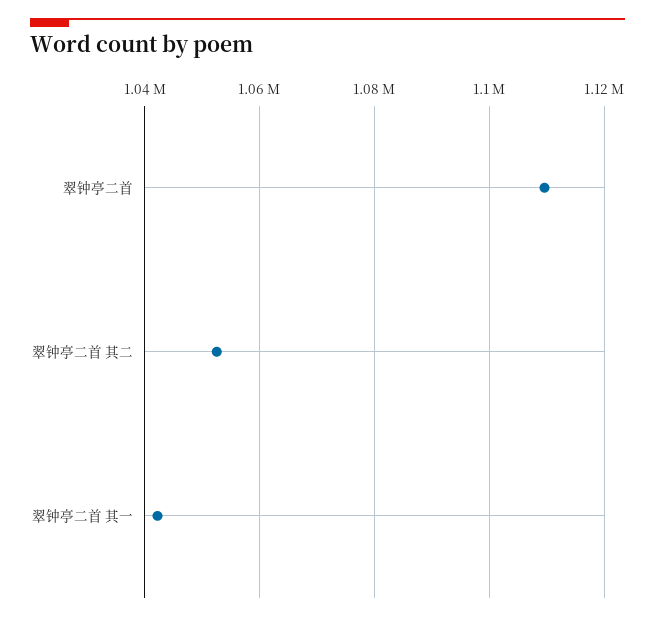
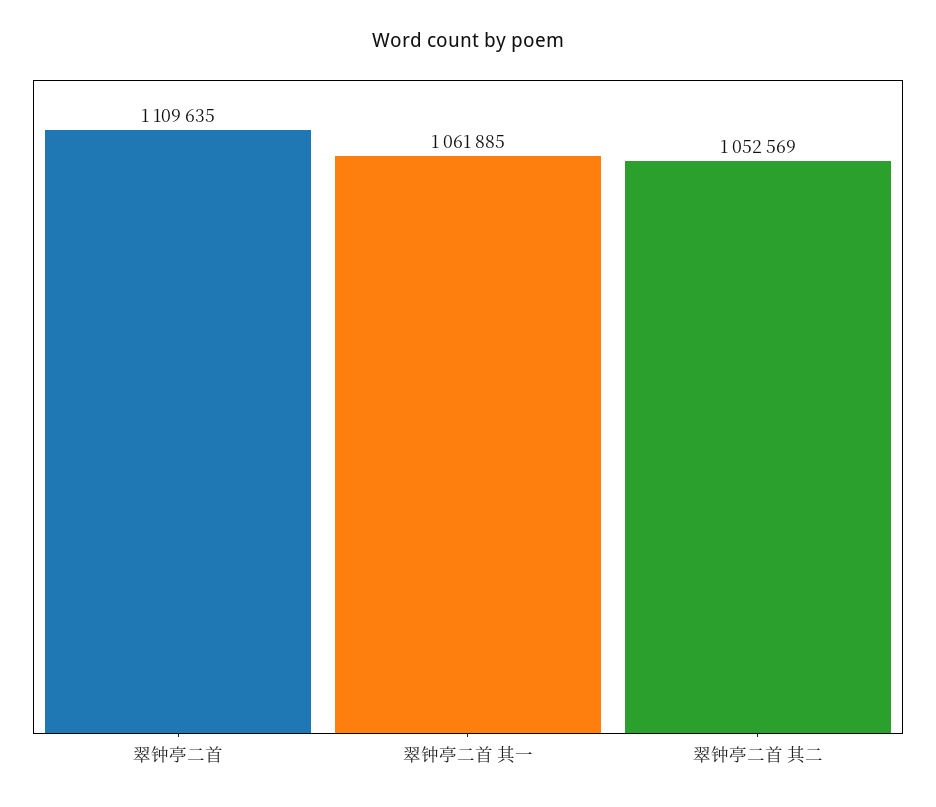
  {
    "翠钟亭二首": 1109635,
    "翠钟亭二首 其二": 1052569,
-   "翠钟亭二首 其一": 1042000
+   "翠钟亭二首 其一": 1061885
  }

